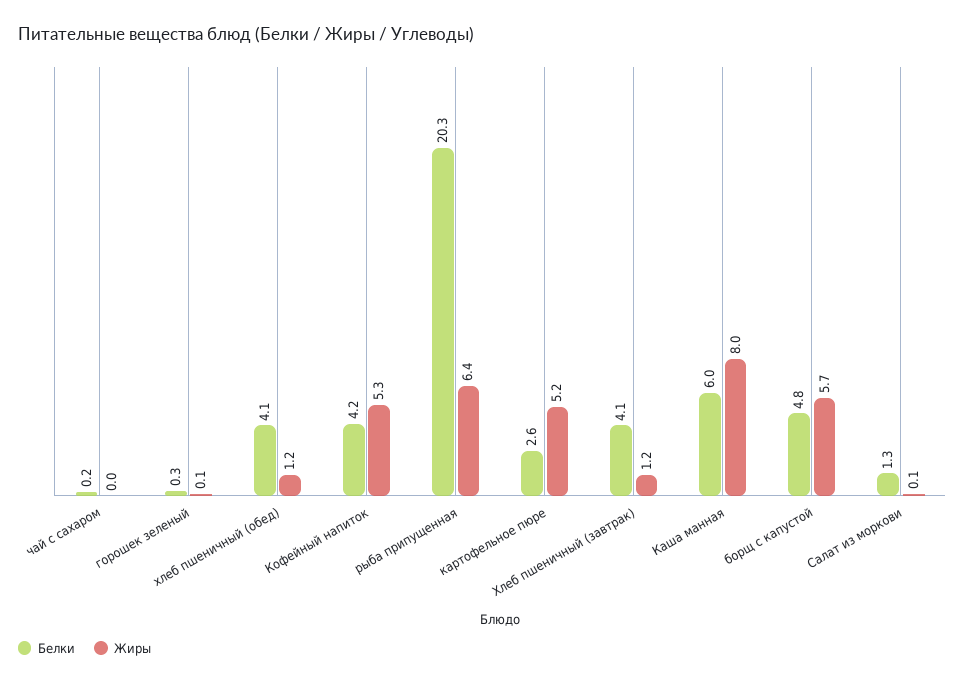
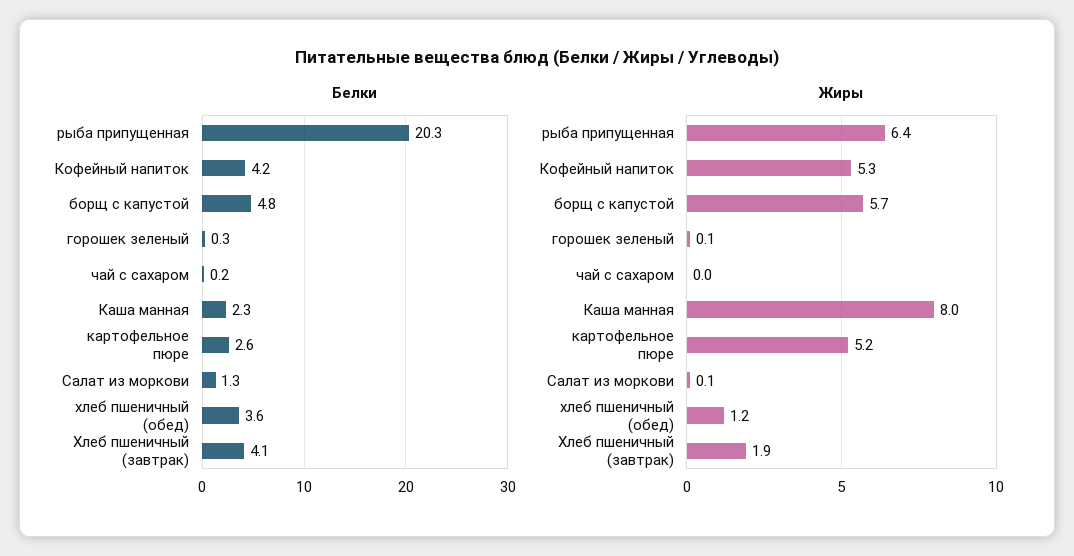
  {
    "Белки": {
      "чай с сахаром": 0.2,
      "горошек зеленый": 0.3,
-     "хлеб пшеничный (обед)": 4.1,
+     "хлеб пшеничный (обед)": 3.6,
      "Кофейный напиток": 4.2,
      "рыба припущенная": 20.3,
      "картофельное пюре": 2.6,
      "Хлеб пшеничный (завтрак)": 4.1,
-     "Каша манная": 6,
+     "Каша манная": 2.3,
      "борщ с капустой": 4.8,
      "Салат из моркови": 1.3
    },
    "Жиры": {
      "чай с сахаром": 0,
      "горошек зеленый": 0.1,
      "хлеб пшеничный (обед)": 1.2,
      "Кофейный напиток": 5.3,
      "рыба припущенная": 6.4,
      "картофельное пюре": 5.2,
-     "Хлеб пшеничный (завтрак)": 1.2,
+     "Хлеб пшеничный (завтрак)": 1.9,
      "Каша манная": 8,
      "борщ с капустой": 5.7,
      "Салат из моркови": 0.1
    }
  }

